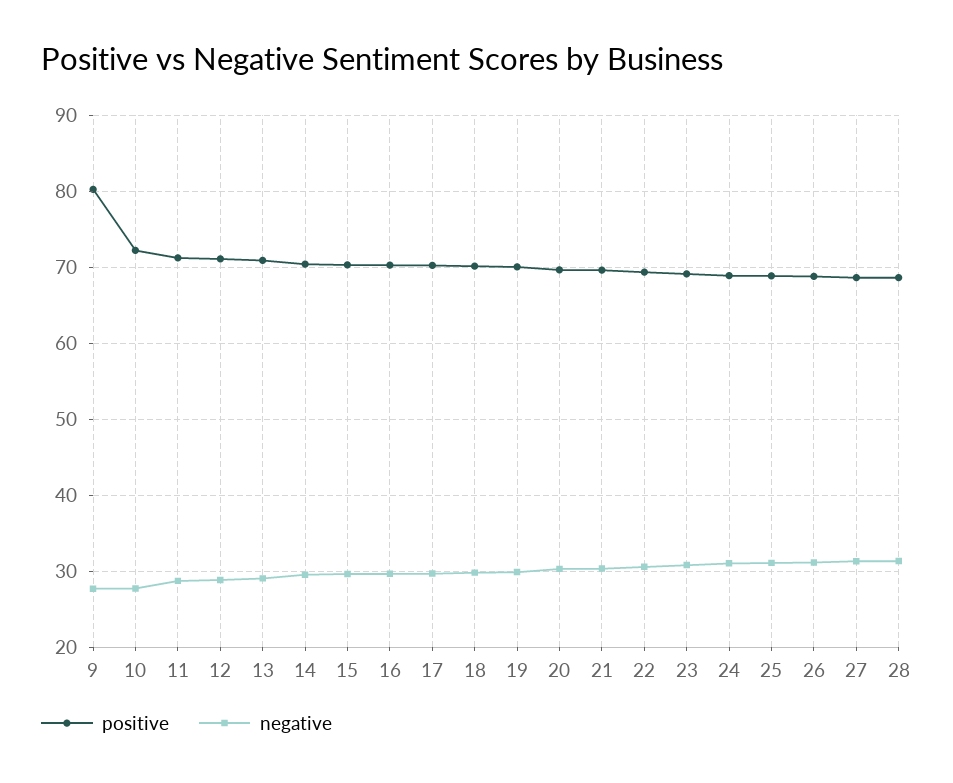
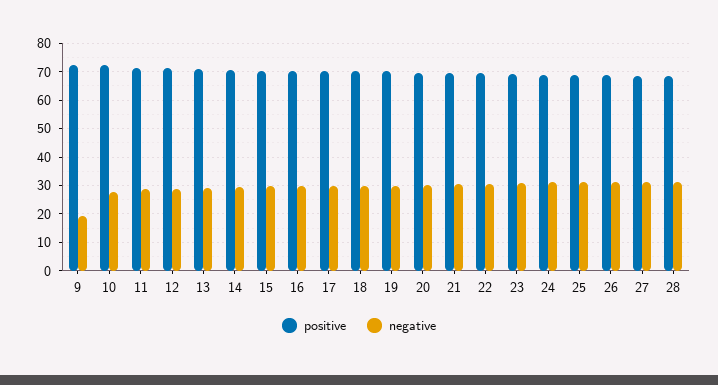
  {
    "positive": {
-     "9": 80,
+     "9": 72.5,
      "10": 72,
      "11": 71,
      "12": 71,
      "13": 71,
      "14": 70,
      "15": 70,
      "16": 70,
      "17": 70,
      "18": 70,
      "19": 70,
      "20": 70,
      "21": 70,
      "22": 69,
      "23": 69,
      "24": 69,
      "25": 69,
      "26": 69,
      "27": 69,
      "28": 69
    },
    "negative": {
-     "9": 28,
+     "9": 20,
      "10": 28,
      "11": 29,
      "12": 29,
      "13": 29,
      "14": 30,
      "15": 30,
      "16": 30,
      "17": 30,
      "18": 30,
      "19": 30,
      "20": 30,
      "21": 30,
      "22": 31,
      "23": 31,
      "24": 31,
      "25": 31,
      "26": 31,
      "27": 31,
      "28": 31
    }
  }

